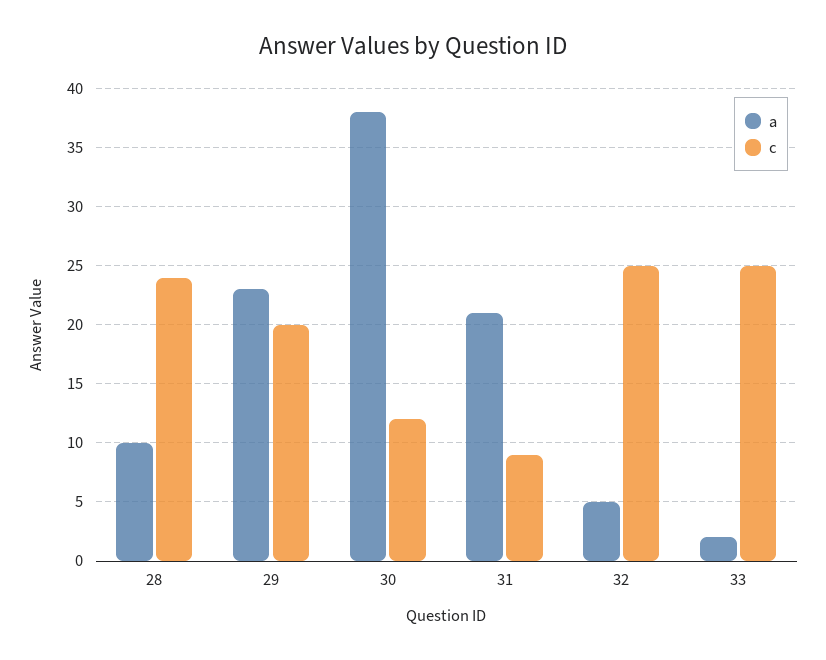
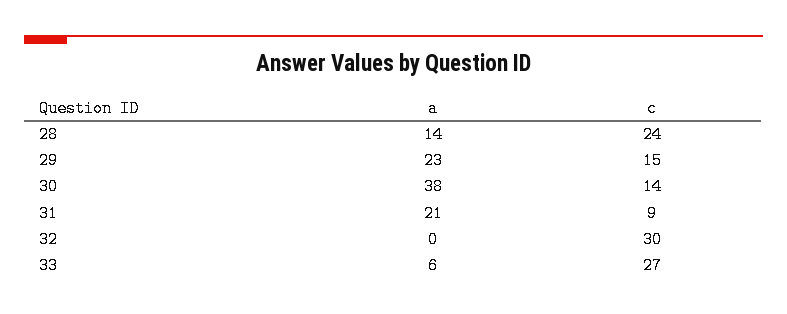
  {
    "a": {
-     "28": 10,
+     "28": 14,
      "29": 23,
      "30": 38,
      "31": 21,
-     "32": 5,
+     "32": 0,
-     "33": 2
+     "33": 6
    },
    "c": {
      "28": 24,
-     "29": 20,
+     "29": 15,
-     "30": 12,
+     "30": 14,
      "31": 9,
-     "32": 25,
+     "32": 30,
-     "33": 25
+     "33": 27
    }
  }

